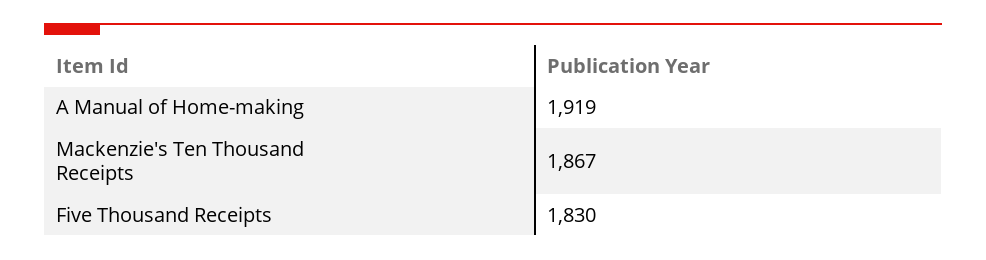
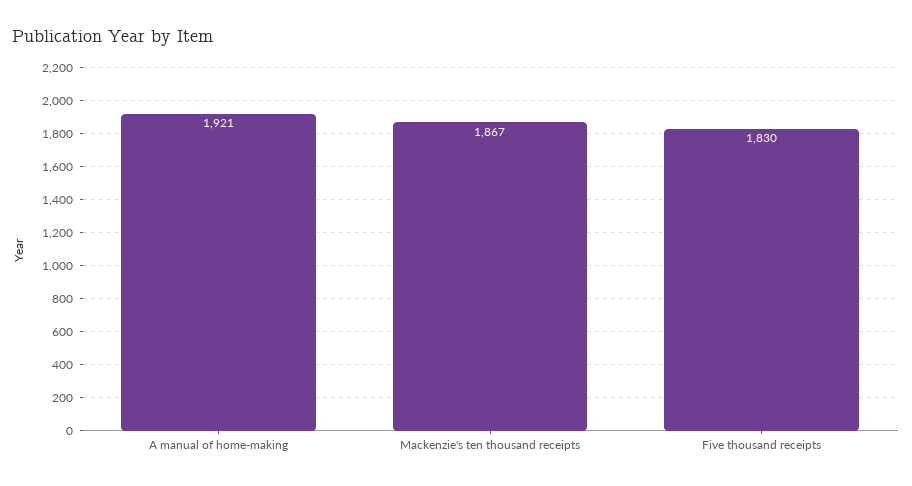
  {
-   "A Manual of Home-making": 1919,
+   "A Manual of Home-making": 1921,
    "Mackenzie's Ten Thousand Receipts": 1867,
    "Five Thousand Receipts": 1830
  }

